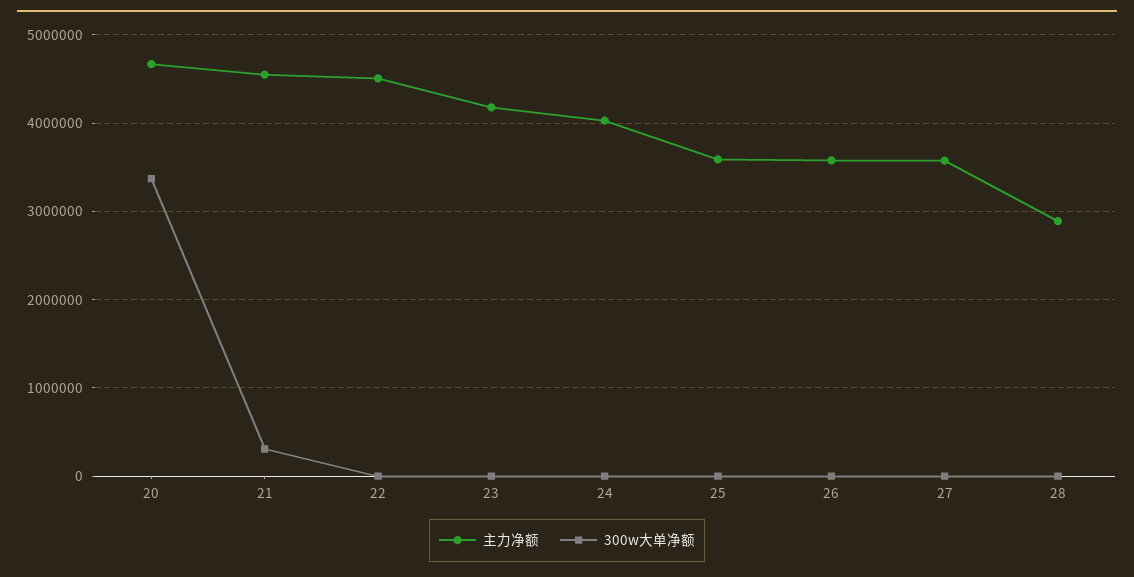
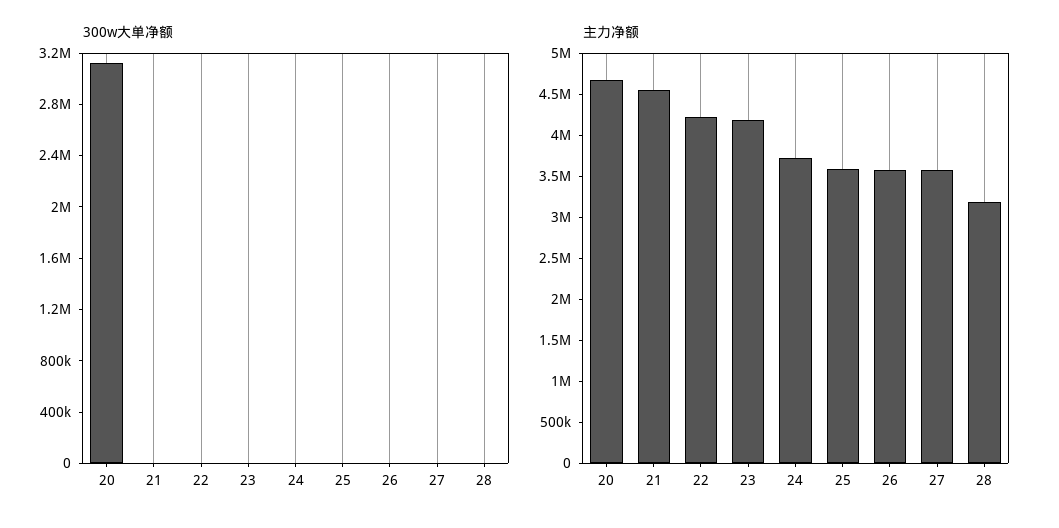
  {
    "主力净额": {
      "20": 4700000,
      "21": 4500000,
-     "22": 4500000,
+     "22": 4200000,
      "23": 4200000,
-     "24": 4000000,
+     "24": 3700000,
      "25": 3600000,
      "26": 3600000,
      "27": 3600000,
-     "28": 2900000
+     "28": 3200000
    },
    "300w大单净额": {
-     "20": 3400000,
+     "20": 3100000,
-     "21": 300000,
+     "21": 0,
      "22": 0,
      "23": 0,
      "24": 0,
      "25": 0,
      "26": 0,
      "27": 0,
      "28": 0
    }
  }

